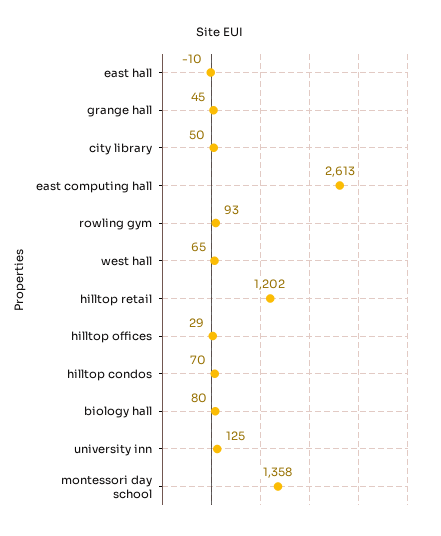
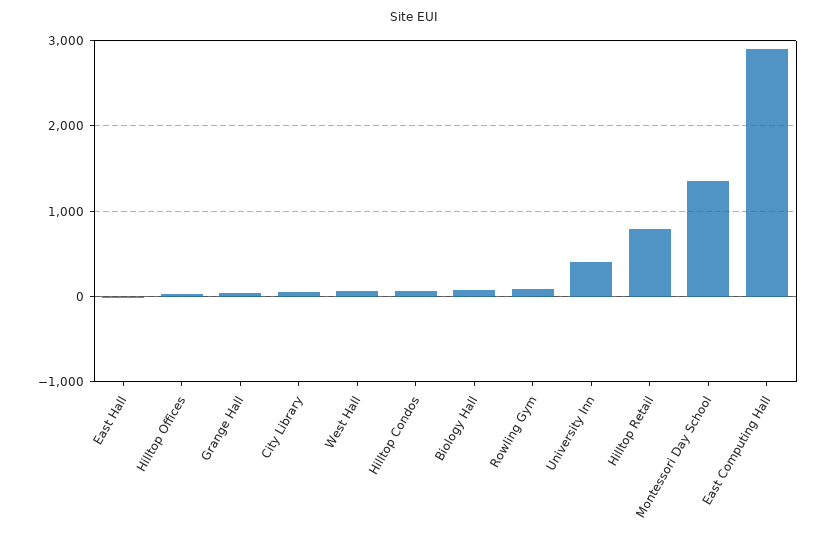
  {
    "east hall": -10,
    "grange hall": 45,
    "city library": 50,
-   "east computing hall": 2613,
+   "east computing hall": 2900,
    "rowling gym": 93,
    "west hall": 65,
-   "hilltop retail": 1202,
+   "hilltop retail": 800,
    "hilltop offices": 29,
    "hilltop condos": 70,
    "biology hall": 80,
-   "university inn": 125,
+   "university inn": 400,
    "montessori day school": 1358
  }

